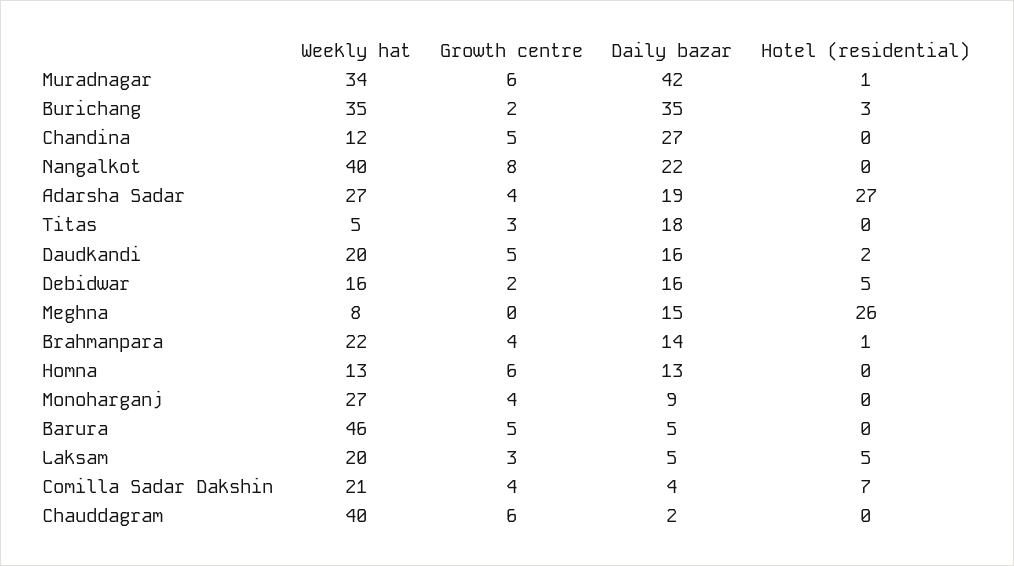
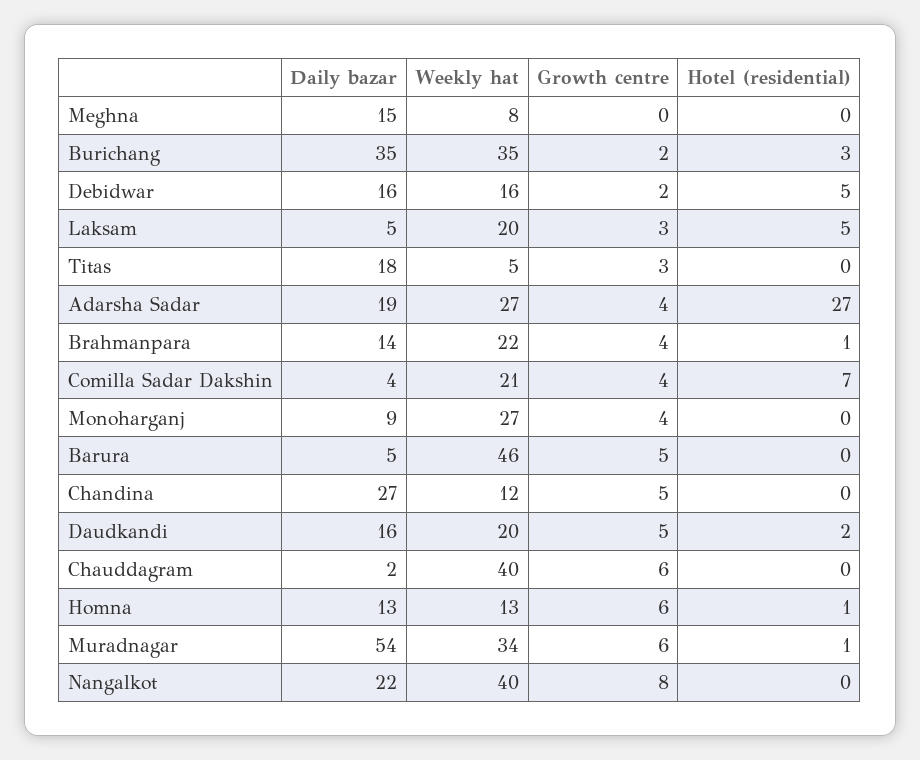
  {
    "Weekly hat": {
      "Muradnagar": 34,
      "Burichang": 35,
      "Chandina": 12,
      "Nangalkot": 40,
      "Adarsha Sadar": 27,
      "Titas": 5,
      "Daudkandi": 20,
      "Debidwar": 16,
      "Meghna": 8,
      "Brahmanpara": 22,
      "Homna": 13,
      "Monoharganj": 27,
      "Barura": 46,
      "Laksam": 20,
      "Comilla Sadar Dakshin": 21,
      "Chauddagram": 40
    },
    "Growth centre": {
      "Muradnagar": 6,
      "Burichang": 2,
      "Chandina": 5,
      "Nangalkot": 8,
      "Adarsha Sadar": 4,
      "Titas": 3,
      "Daudkandi": 5,
      "Debidwar": 2,
      "Meghna": 0,
      "Brahmanpara": 4,
      "Homna": 6,
      "Monoharganj": 4,
      "Barura": 5,
      "Laksam": 3,
      "Comilla Sadar Dakshin": 4,
      "Chauddagram": 6
    },
    "Daily bazar": {
-     "Muradnagar": 42,
+     "Muradnagar": 54,
      "Burichang": 35,
      "Chandina": 27,
      "Nangalkot": 22,
      "Adarsha Sadar": 19,
      "Titas": 18,
      "Daudkandi": 16,
      "Debidwar": 16,
      "Meghna": 15,
      "Brahmanpara": 14,
      "Homna": 13,
      "Monoharganj": 9,
      "Barura": 5,
      "Laksam": 5,
      "Comilla Sadar Dakshin": 4,
      "Chauddagram": 2
    },
    "Hotel (residential)": {
      "Muradnagar": 1,
      "Burichang": 3,
      "Chandina": 0,
      "Nangalkot": 0,
      "Adarsha Sadar": 27,
      "Titas": 0,
      "Daudkandi": 2,
      "Debidwar": 5,
-     "Meghna": 26,
+     "Meghna": 0,
      "Brahmanpara": 1,
-     "Homna": 0,
+     "Homna": 1,
      "Monoharganj": 0,
      "Barura": 0,
      "Laksam": 5,
      "Comilla Sadar Dakshin": 7,
      "Chauddagram": 0
    }
  }

